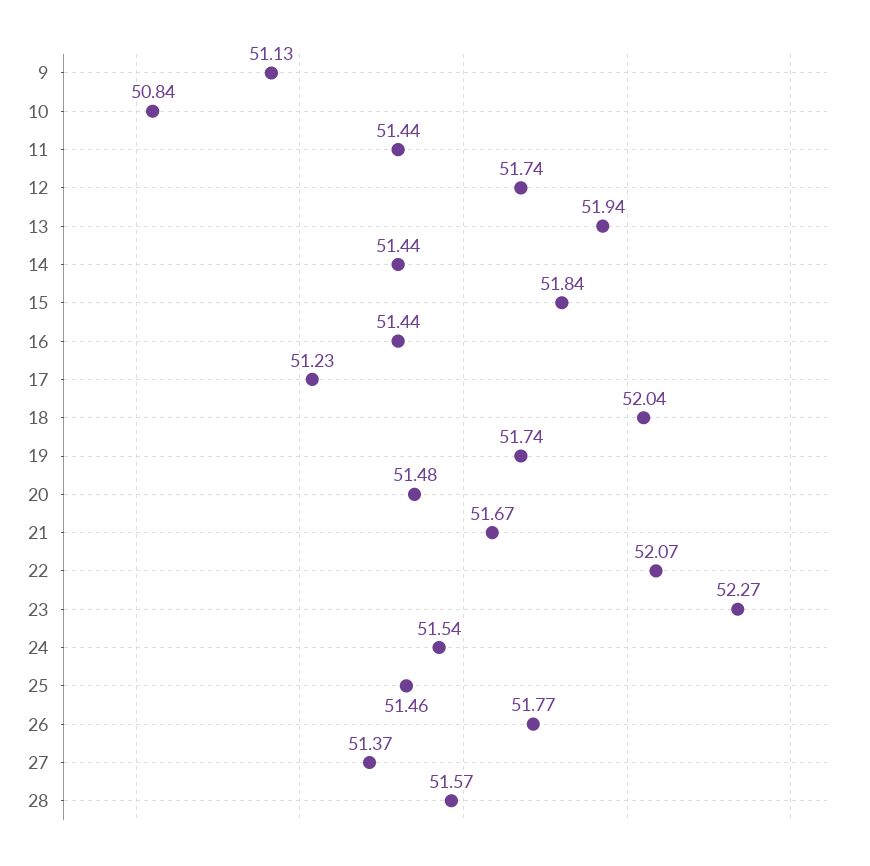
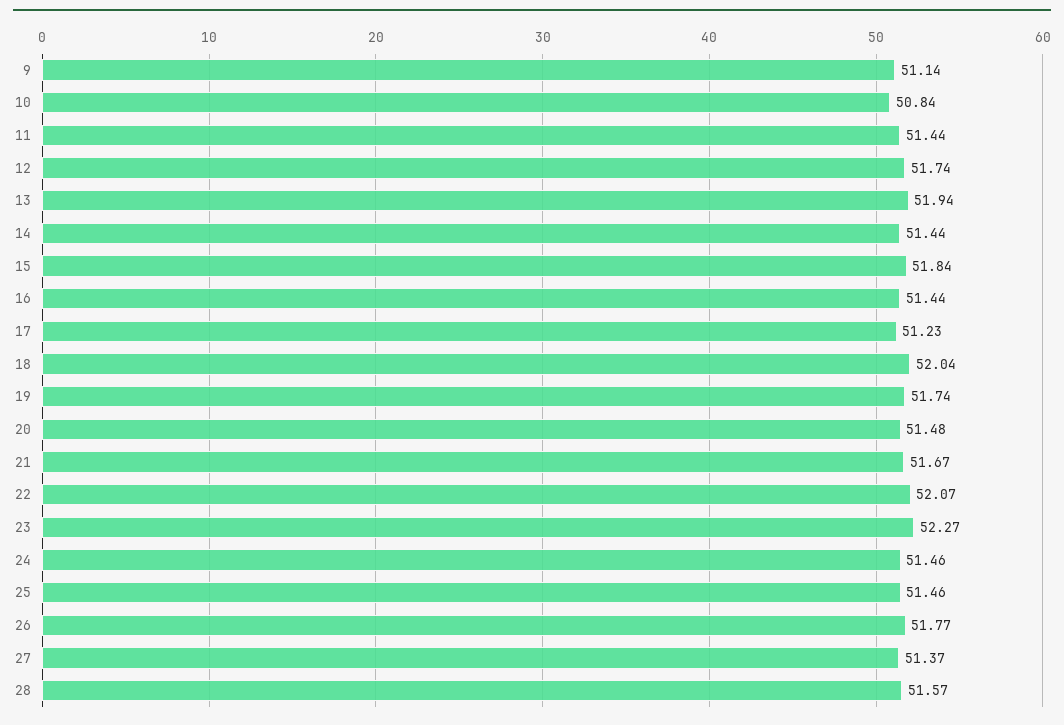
  {
-   "9": 51.13,
+   "9": 51.14,
    "10": 50.84,
    "11": 51.44,
    "12": 51.74,
    "13": 51.94,
    "14": 51.44,
    "15": 51.84,
    "16": 51.44,
    "17": 51.23,
    "18": 52.04,
    "19": 51.74,
    "20": 51.48,
    "21": 51.67,
    "22": 52.07,
    "23": 52.27,
-   "24": 51.54,
+   "24": 51.46,
    "25": 51.46,
    "26": 51.77,
    "27": 51.37,
    "28": 51.57
  }

